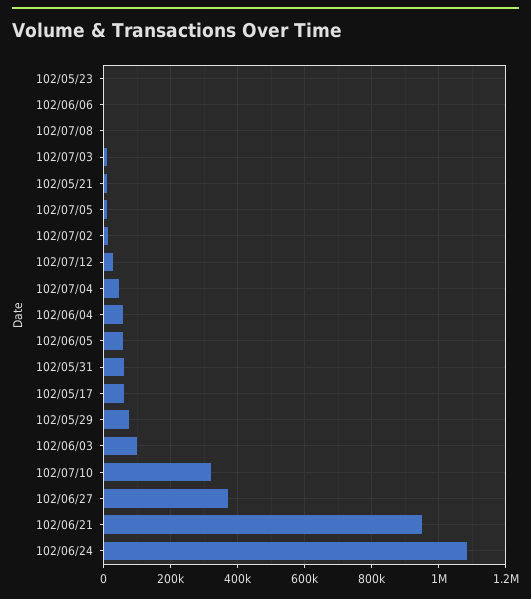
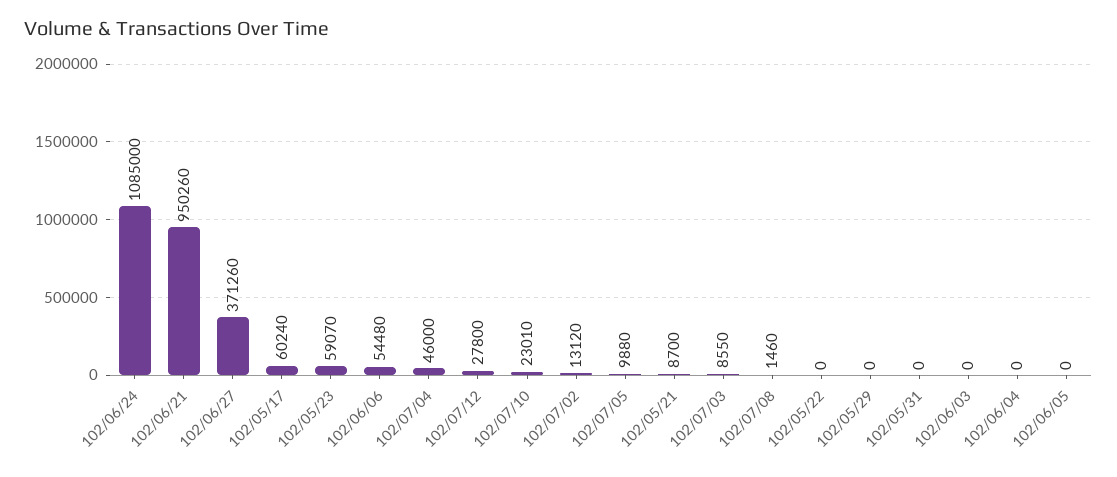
  {
-   "102/05/23": 0,
+   "102/05/23": 59070,
-   "102/06/06": 0,
+   "102/06/06": 54480,
    "102/07/08": 1460,
    "102/07/03": 8550,
    "102/05/21": 8700,
    "102/07/05": 9880,
    "102/07/02": 13120,
    "102/07/12": 27800,
    "102/07/04": 46000,
-   "102/06/04": 60000,
+   "102/06/04": 0,
-   "102/06/05": 60000,
+   "102/06/05": 0,
-   "102/05/31": 60000,
+   "102/05/31": 0,
    "102/05/17": 60240,
-   "102/05/29": 80000,
+   "102/05/29": 0,
-   "102/06/03": 100000,
+   "102/06/03": 0,
-   "102/07/10": 320000,
+   "102/07/10": 23010,
    "102/06/27": 371260,
    "102/06/21": 950260,
-   "102/06/24": 1085000
+   "102/06/24": 1085000,
+   "102/05/22": 0
  }

